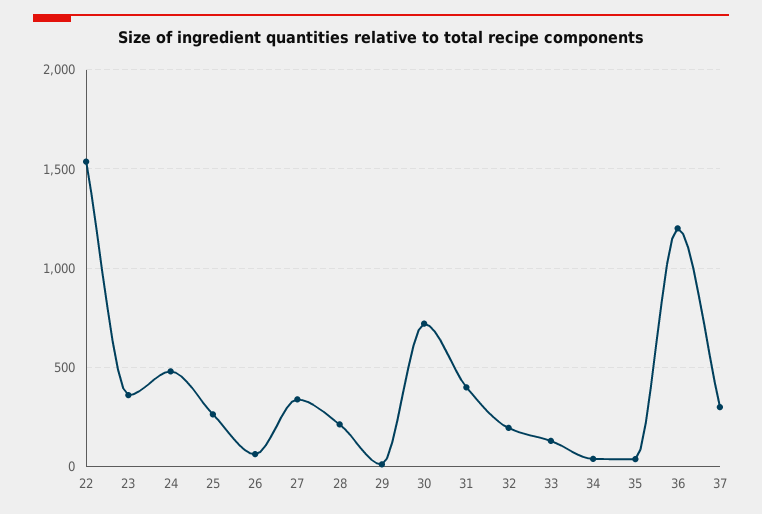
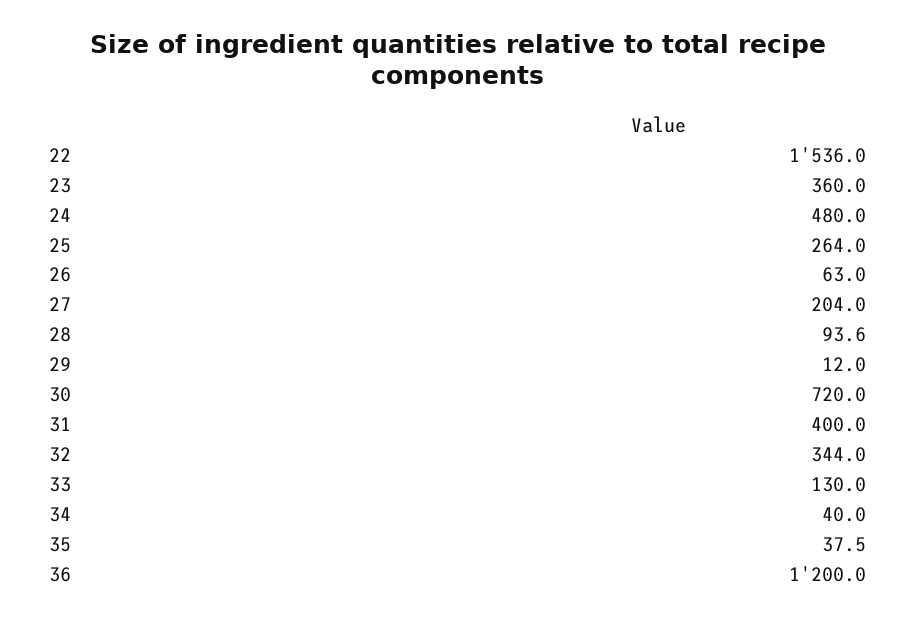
  {
    "22": 1536,
    "23": 360,
    "24": 480,
    "25": 264,
    "26": 63,
-   "27": 350,
+   "27": 204,
-   "28": 200,
+   "28": 93.6,
    "29": 12,
    "30": 720,
    "31": 400,
-   "32": 200,
+   "32": 344,
    "33": 130,
    "34": 40,
    "35": 37.5,
-   "36": 1200,
+   "36": 1200
-   "37": 300
  }

